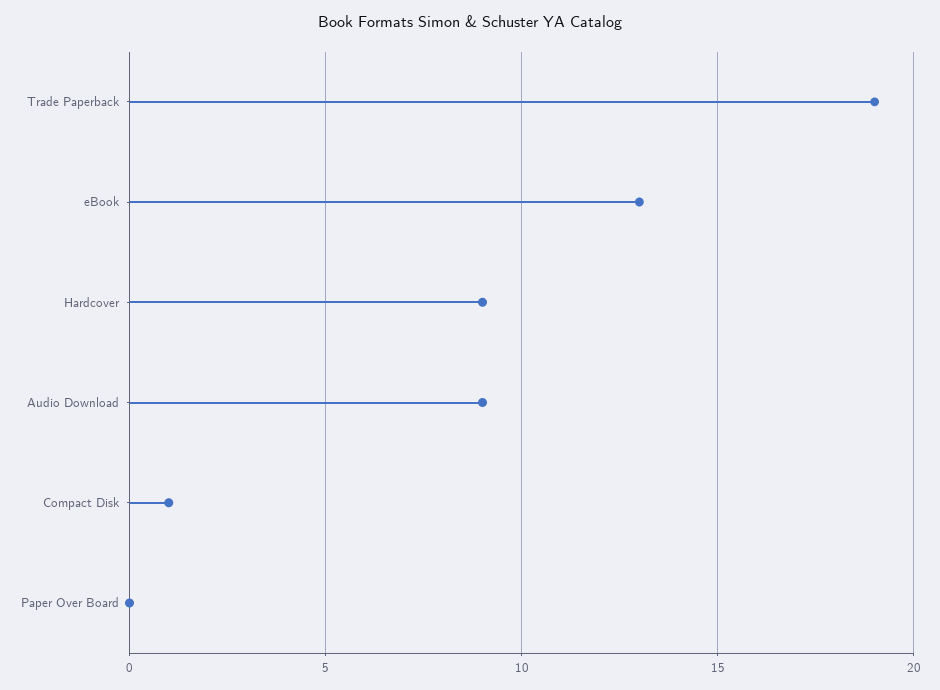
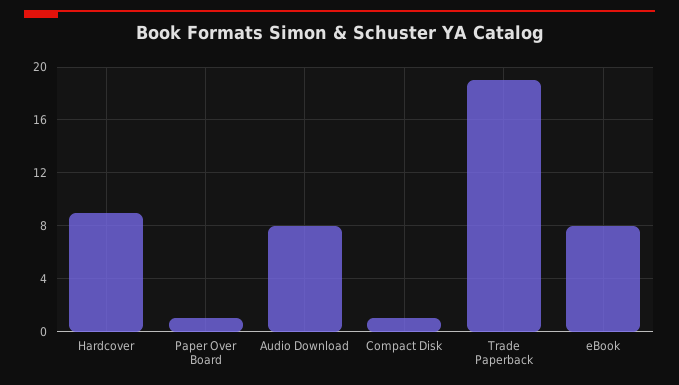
  {
    "Trade Paperback": 19,
-   "eBook": 13,
+   "eBook": 8,
    "Hardcover": 9,
-   "Audio Download": 9,
+   "Audio Download": 8,
    "Compact Disk": 1,
-   "Paper Over Board": 0
+   "Paper Over Board": 1
  }

